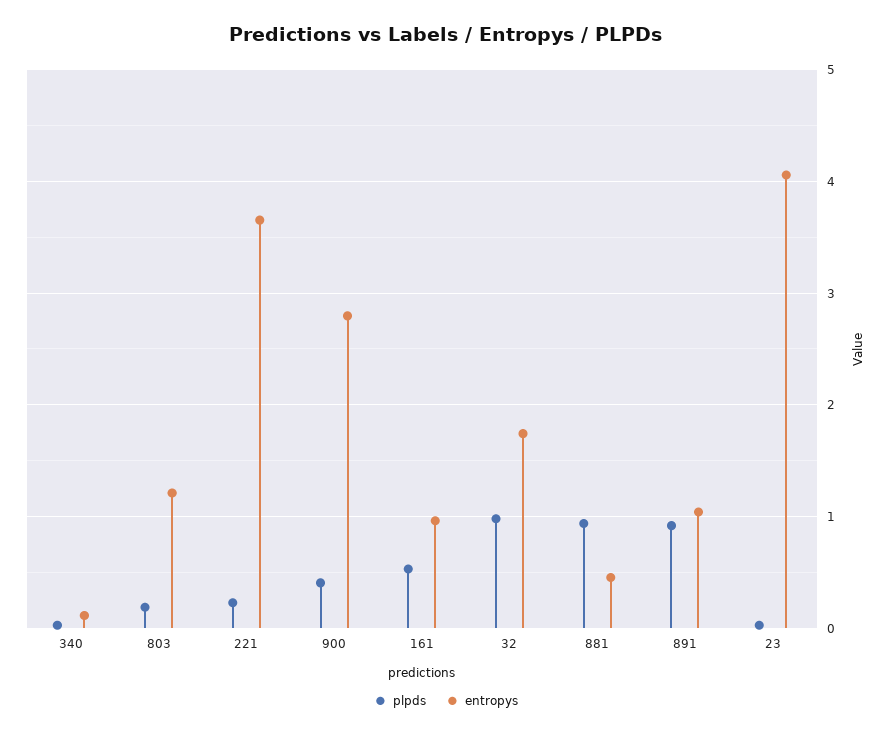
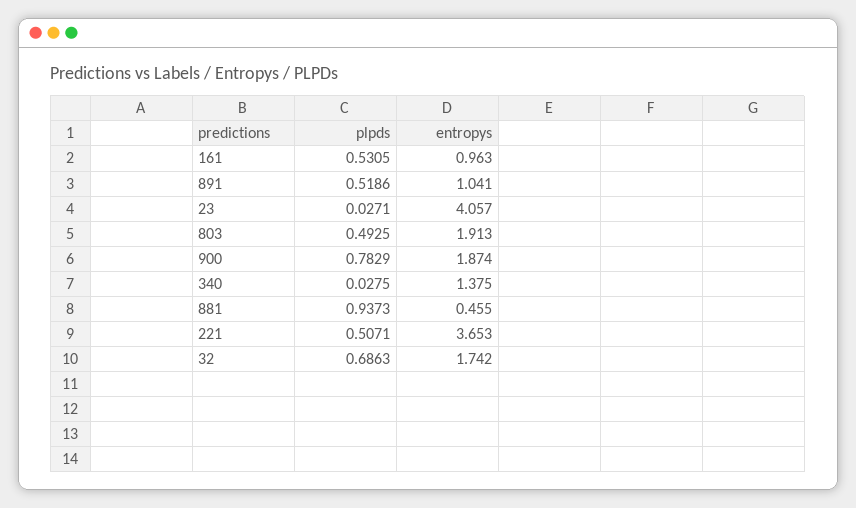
  {
    "plpds": {
      "340": 0.0275,
-     "803": 0.2,
+     "803": 0.4925,
-     "221": 0.2,
+     "221": 0.5071,
-     "900": 0.4,
+     "900": 0.7829,
      "161": 0.5305,
-     "32": 1,
+     "32": 0.6863,
      "881": 0.9373,
-     "891": 0.9,
+     "891": 0.5186,
      "23": 0.0271
    },
    "entropys": {
-     "340": 0.1,
+     "340": 1.375,
-     "803": 1.2,
+     "803": 1.913,
      "221": 3.653,
-     "900": 2.8,
+     "900": 1.874,
      "161": 0.963,
      "32": 1.742,
      "881": 0.455,
      "891": 1.041,
      "23": 4.057
    }
  }

